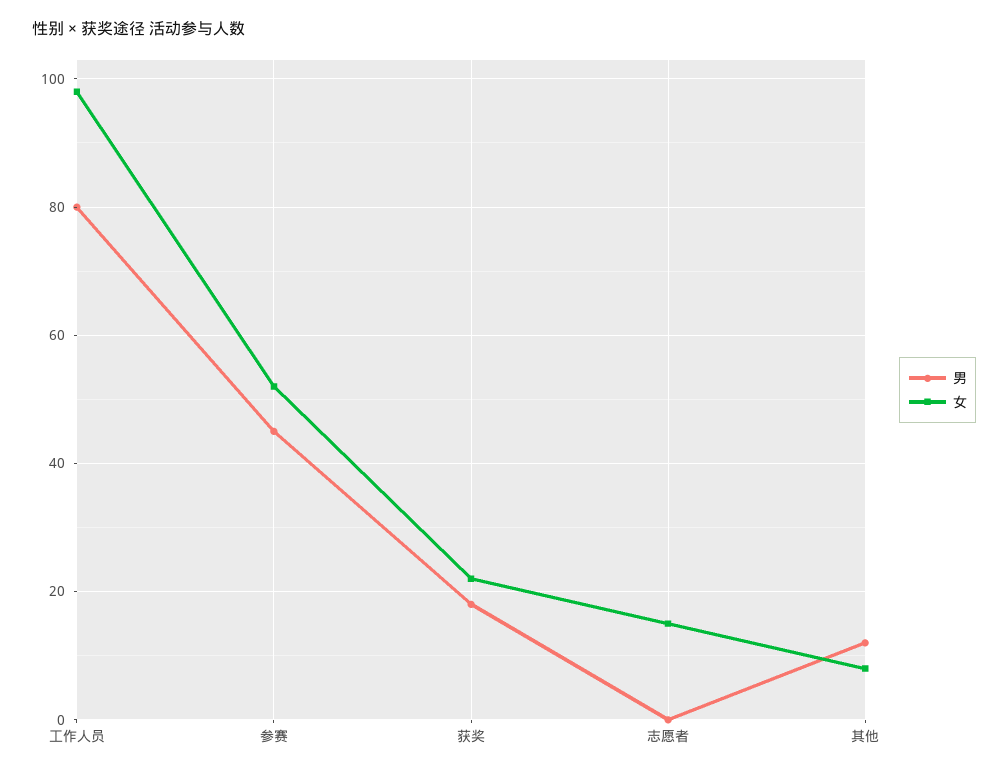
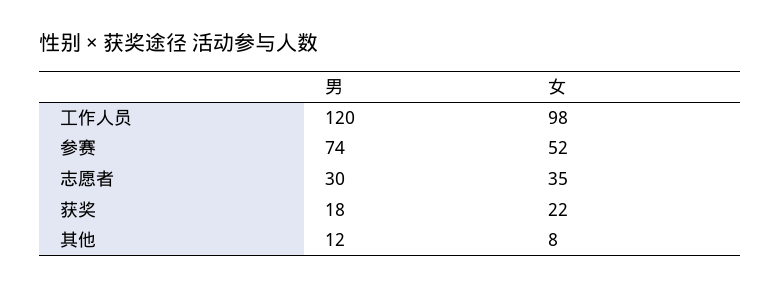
  {
    "男": {
-     "工作人员": 80,
+     "工作人员": 120,
-     "参赛": 45,
+     "参赛": 74,
      "获奖": 18,
-     "志愿者": 0,
+     "志愿者": 30,
      "其他": 12
    },
    "女": {
      "工作人员": 98,
      "参赛": 52,
      "获奖": 22,
-     "志愿者": 15,
+     "志愿者": 35,
      "其他": 8
    }
  }

